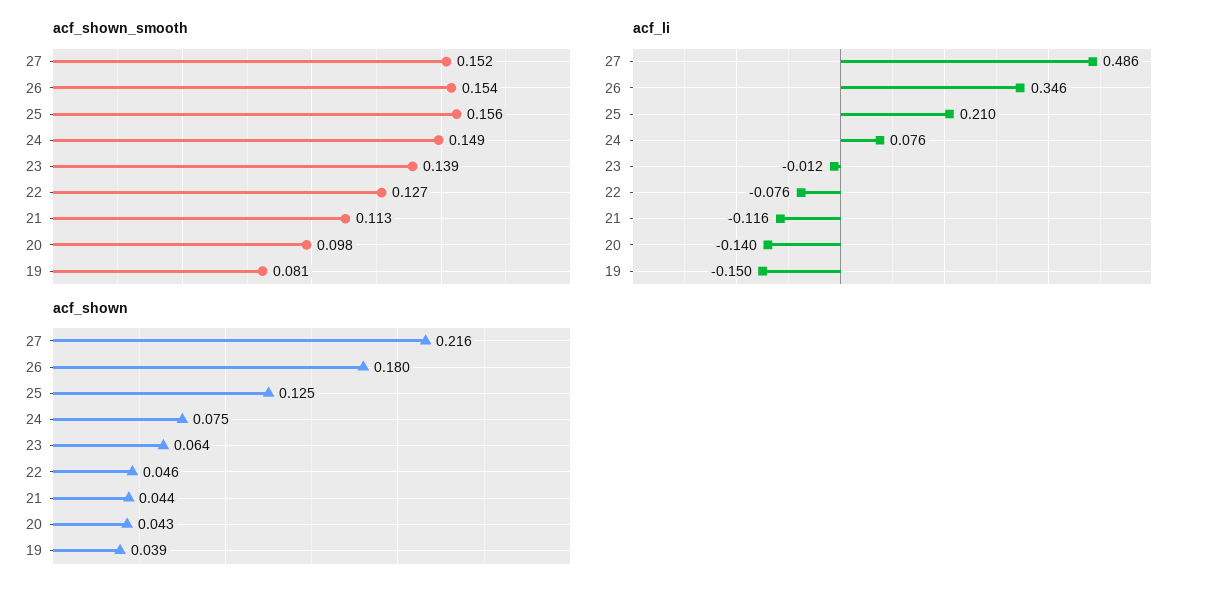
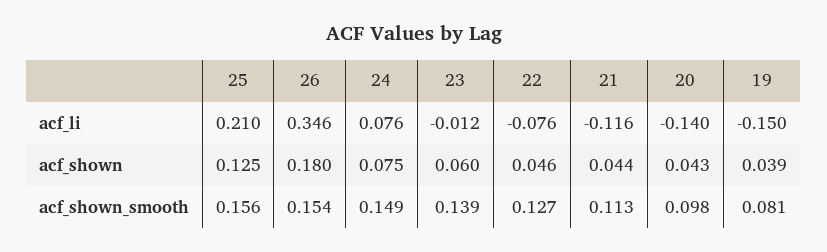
  {
    "acf_shown_smooth": {
-     "27": 0.152,
      "26": 0.154,
      "25": 0.156,
      "24": 0.149,
      "23": 0.139,
      "22": 0.127,
      "21": 0.113,
      "20": 0.098,
      "19": 0.081
    },
    "acf_li": {
-     "27": 0.486,
      "26": 0.346,
      "25": 0.21,
      "24": 0.076,
      "23": -0.012,
      "22": -0.076,
      "21": -0.116,
      "20": -0.14,
      "19": -0.15
    },
    "acf_shown": {
-     "27": 0.216,
      "26": 0.18,
      "25": 0.125,
      "24": 0.075,
-     "23": 0.064,
+     "23": 0.06,
      "22": 0.046,
      "21": 0.044,
      "20": 0.043,
      "19": 0.039
    }
  }

